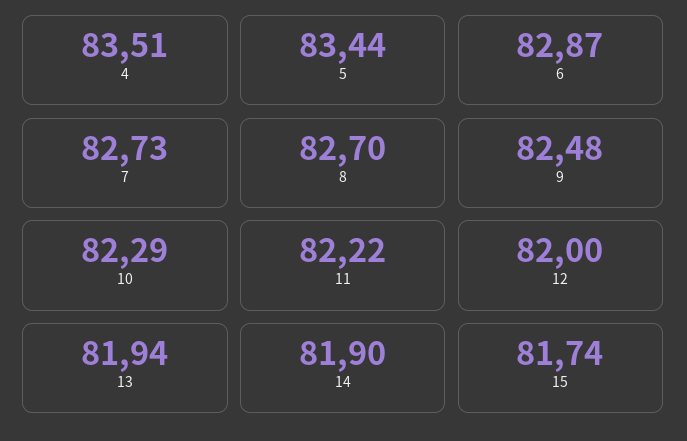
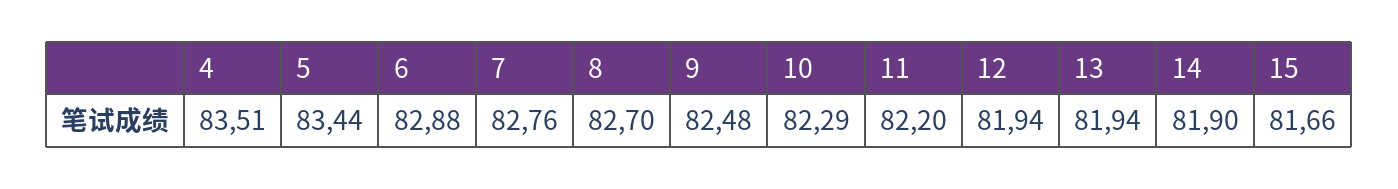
  {
    "4": 83.51,
    "5": 83.44,
-   "6": 82.87,
+   "6": 82.88,
-   "7": 82.73,
+   "7": 82.76,
    "8": 82.7,
    "9": 82.48,
    "10": 82.29,
-   "11": 82.22,
+   "11": 82.2,
-   "12": 82,
+   "12": 81.94,
    "13": 81.94,
    "14": 81.9,
-   "15": 81.74
+   "15": 81.66
  }

